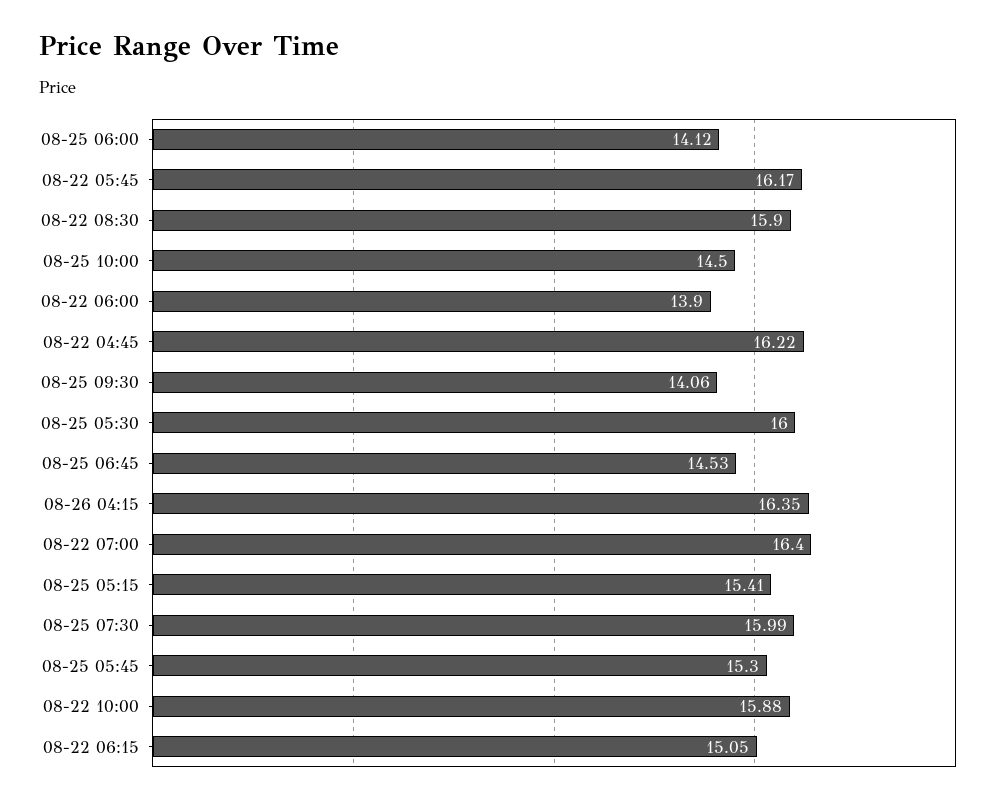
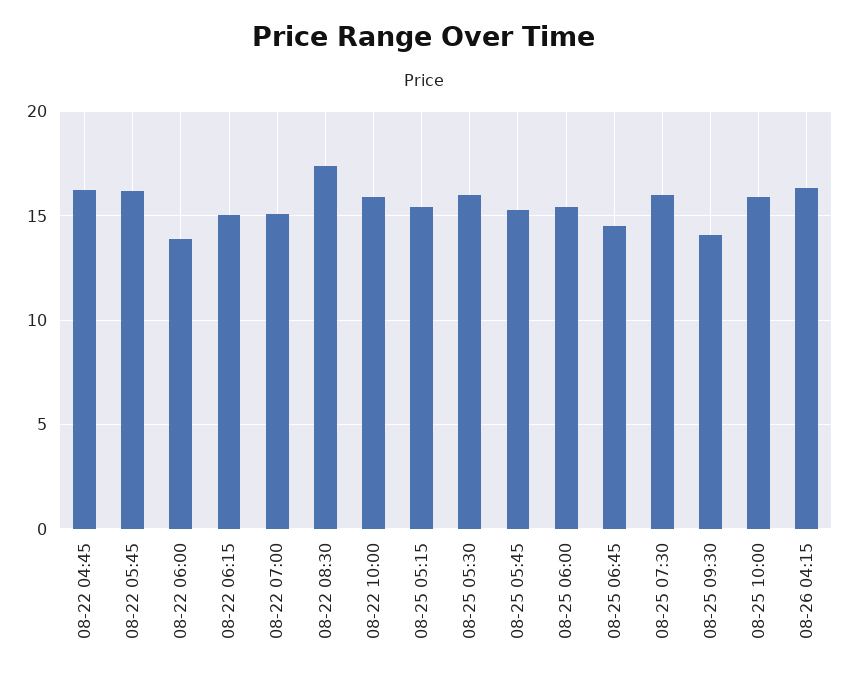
  {
-   "08-25 06:00": 14.12,
+   "08-25 06:00": 15.5,
    "08-22 05:45": 16.17,
-   "08-22 08:30": 15.9,
+   "08-22 08:30": 17.5,
-   "08-25 10:00": 14.5,
+   "08-25 10:00": 16,
    "08-22 06:00": 13.9,
    "08-22 04:45": 16.22,
    "08-25 09:30": 14.06,
    "08-25 05:30": 16,
    "08-25 06:45": 14.53,
    "08-26 04:15": 16.35,
-   "08-22 07:00": 16.4,
+   "08-22 07:00": 15,
    "08-25 05:15": 15.41,
    "08-25 07:30": 15.99,
    "08-25 05:45": 15.3,
    "08-22 10:00": 15.88,
    "08-22 06:15": 15.05
  }

